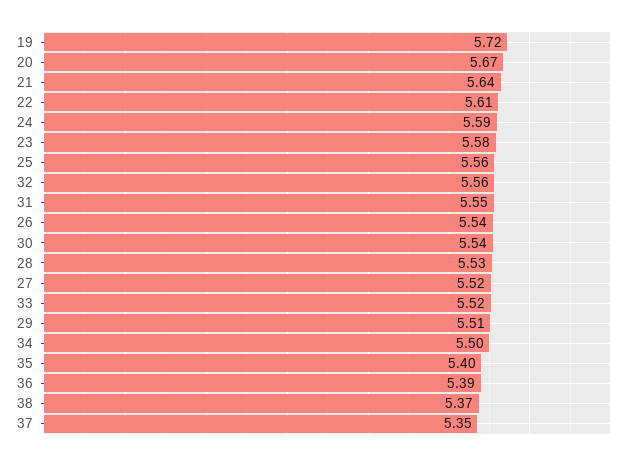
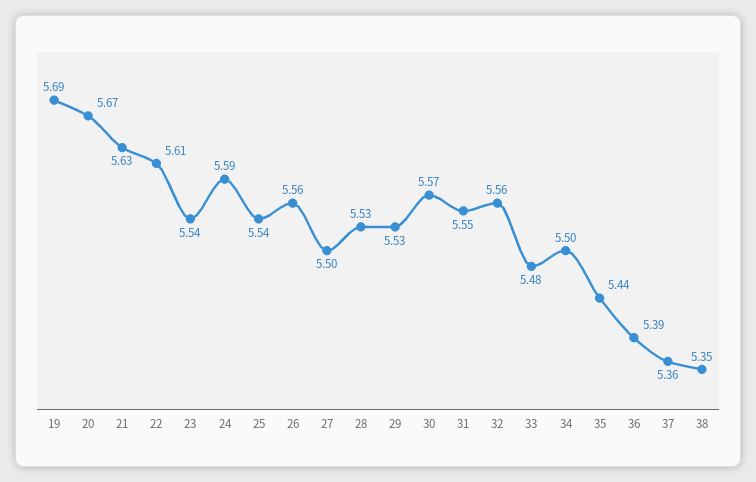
  {
-   "19": 5.72,
+   "19": 5.69,
    "20": 5.67,
-   "21": 5.64,
+   "21": 5.63,
    "22": 5.61,
    "24": 5.59,
-   "23": 5.58,
+   "23": 5.54,
-   "25": 5.56,
+   "25": 5.54,
    "32": 5.56,
    "31": 5.55,
-   "26": 5.54,
+   "26": 5.56,
-   "30": 5.54,
+   "30": 5.57,
    "28": 5.53,
-   "27": 5.52,
+   "27": 5.5,
-   "33": 5.52,
+   "33": 5.48,
-   "29": 5.51,
+   "29": 5.53,
    "34": 5.5,
-   "35": 5.4,
+   "35": 5.44,
    "36": 5.39,
-   "38": 5.37,
+   "38": 5.35,
-   "37": 5.35
+   "37": 5.36
  }

